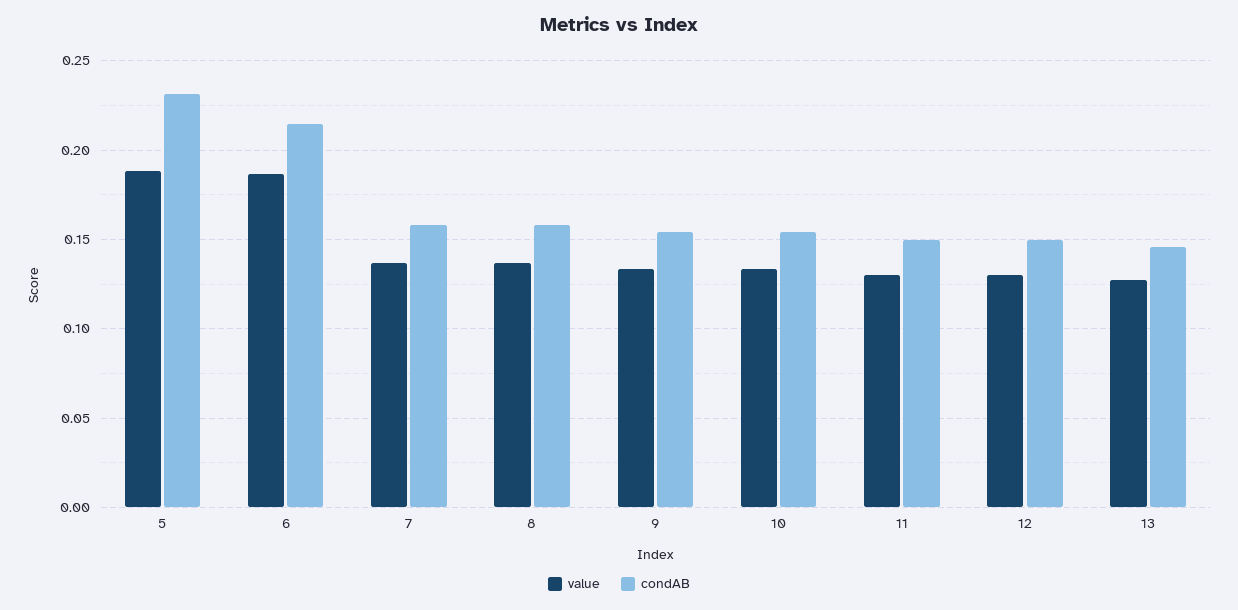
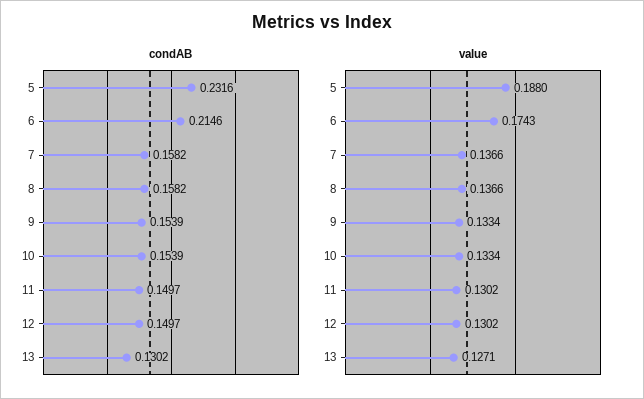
  {
    "value": {
      "5": 0.188,
-     "6": 0.185,
+     "6": 0.1743,
      "7": 0.1366,
      "8": 0.1366,
      "9": 0.1334,
      "10": 0.1334,
      "11": 0.1302,
      "12": 0.1302,
      "13": 0.1271
    },
    "condAB": {
      "5": 0.2316,
      "6": 0.2146,
      "7": 0.1582,
      "8": 0.1582,
      "9": 0.1539,
      "10": 0.1539,
      "11": 0.1497,
      "12": 0.1497,
-     "13": 0.145
+     "13": 0.1302
    }
  }

